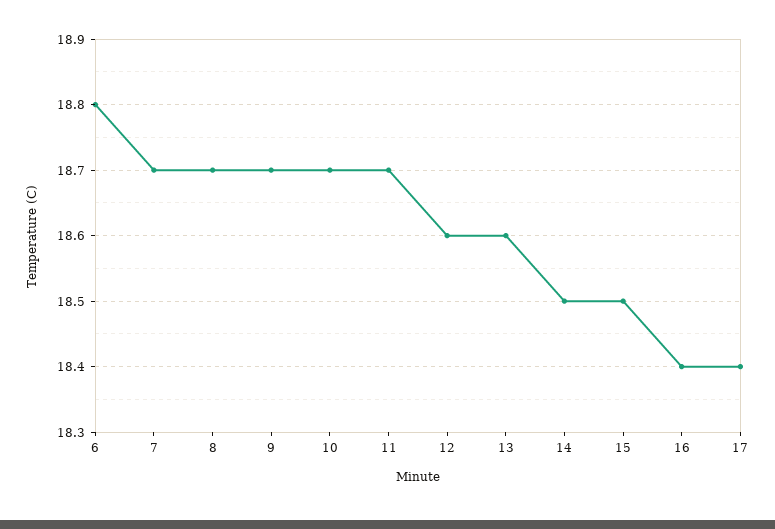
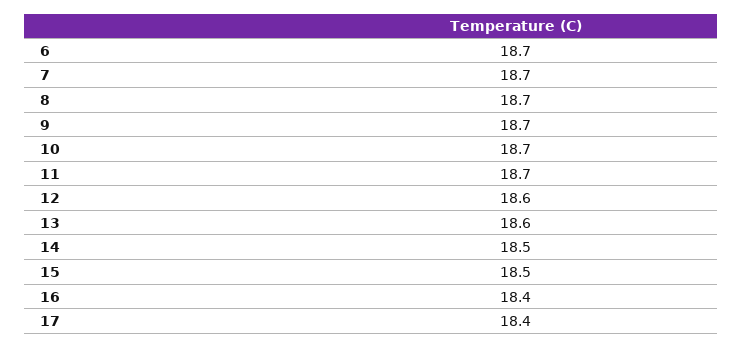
  {
-   "6": 18.8,
+   "6": 18.7,
    "7": 18.7,
    "8": 18.7,
    "9": 18.7,
    "10": 18.7,
    "11": 18.7,
    "12": 18.6,
    "13": 18.6,
    "14": 18.5,
    "15": 18.5,
    "16": 18.4,
    "17": 18.4
  }

